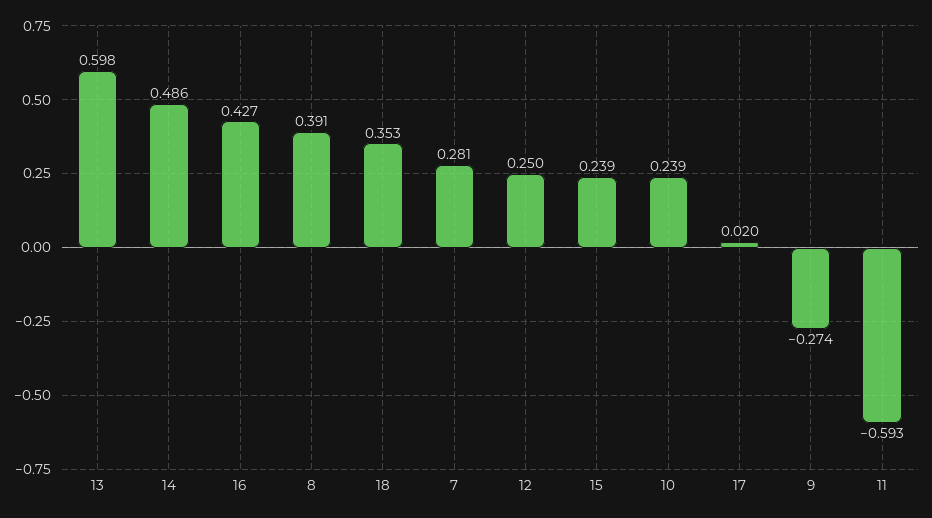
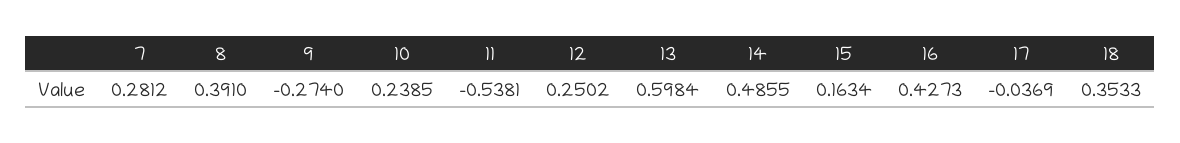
  {
    "13": 0.5984,
    "14": 0.4855,
    "16": 0.4273,
    "8": 0.391,
    "18": 0.3533,
    "7": 0.2812,
    "12": 0.2502,
-   "15": 0.239,
+   "15": 0.1634,
    "10": 0.2385,
-   "17": 0.02,
+   "17": -0.0369,
    "9": -0.274,
-   "11": -0.593
+   "11": -0.5381
  }

